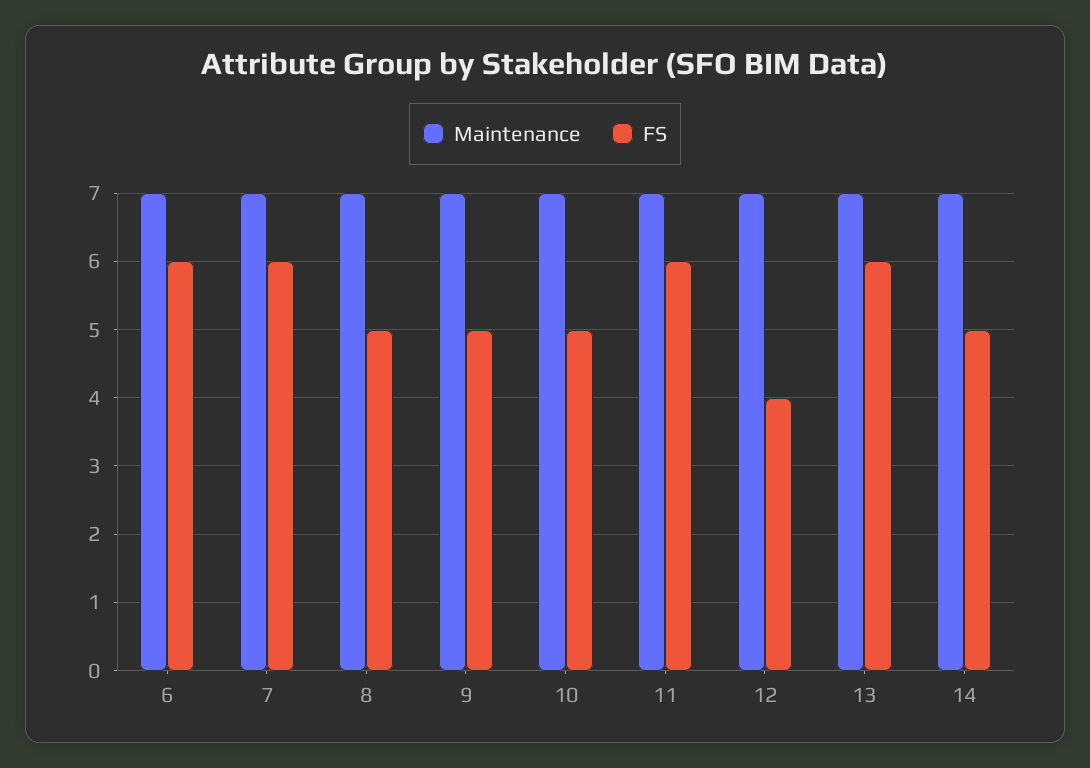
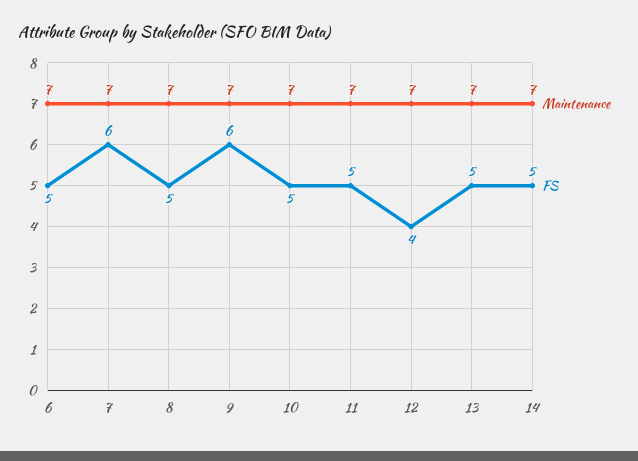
  {
    "Maintenance": {
      "6": 7,
      "7": 7,
      "8": 7,
      "9": 7,
      "10": 7,
      "11": 7,
      "12": 7,
      "13": 7,
      "14": 7
    },
    "FS": {
-     "6": 6,
+     "6": 5,
      "7": 6,
      "8": 5,
-     "9": 5,
+     "9": 6,
      "10": 5,
-     "11": 6,
+     "11": 5,
      "12": 4,
-     "13": 6,
+     "13": 5,
      "14": 5
    }
  }

